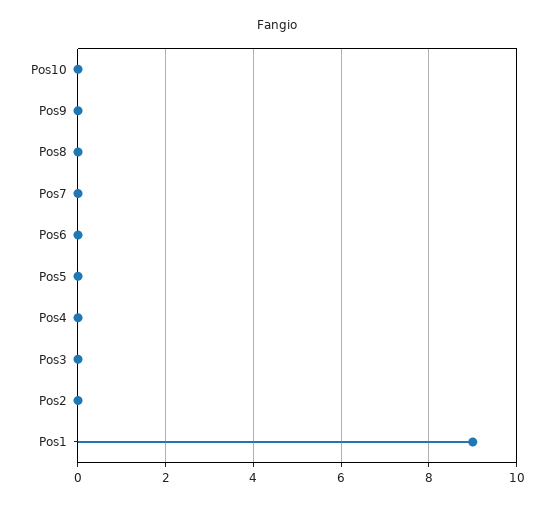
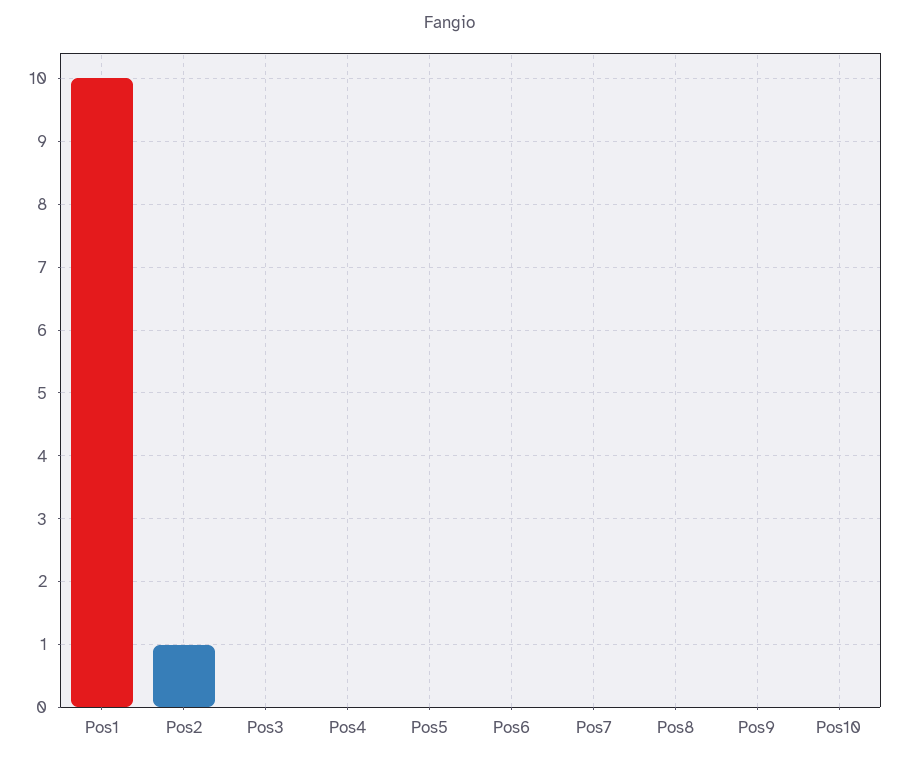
  {
    "Pos10": 0,
    "Pos9": 0,
    "Pos8": 0,
    "Pos7": 0,
    "Pos6": 0,
    "Pos5": 0,
    "Pos4": 0,
    "Pos3": 0,
-   "Pos2": 0,
+   "Pos2": 1,
-   "Pos1": 9
+   "Pos1": 10
  }

